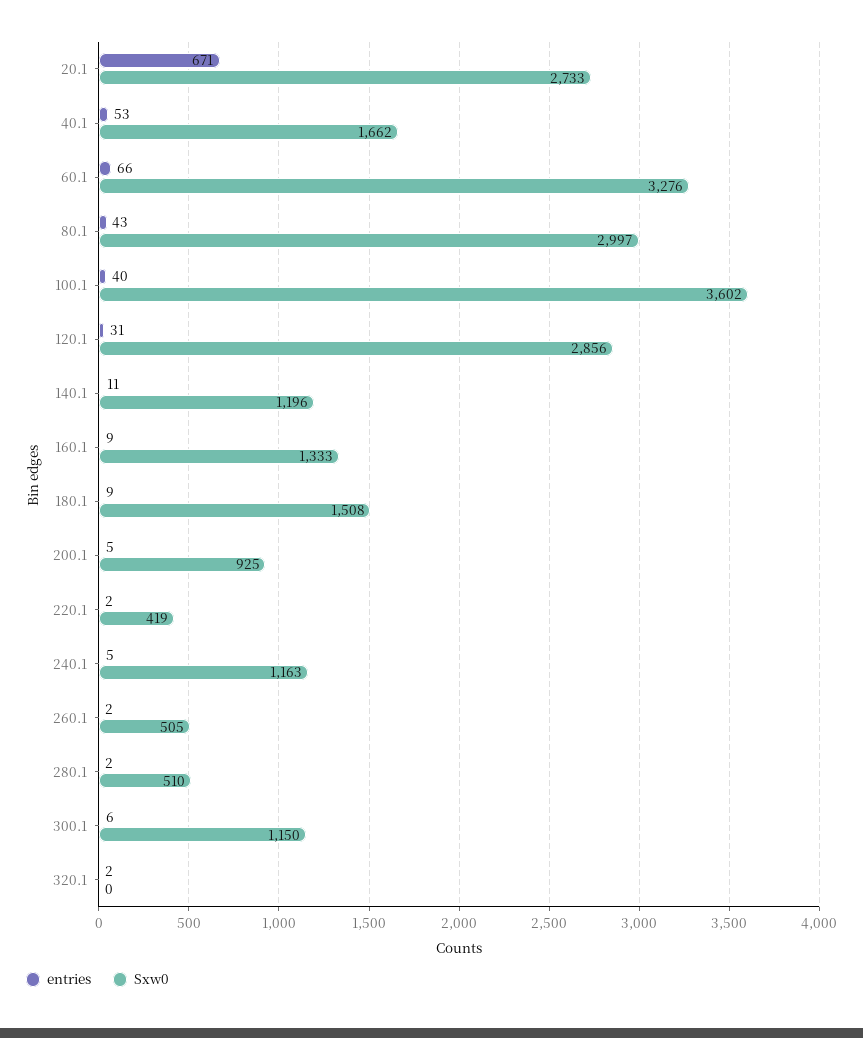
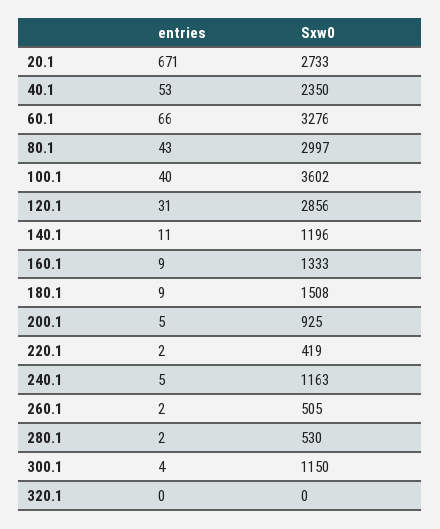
  {
    "entries": {
      "20.1": 671,
      "40.1": 53,
      "60.1": 66,
      "80.1": 43,
      "100.1": 40,
      "120.1": 31,
      "140.1": 11,
      "160.1": 9,
      "180.1": 9,
      "200.1": 5,
      "220.1": 2,
      "240.1": 5,
      "260.1": 2,
      "280.1": 2,
-     "300.1": 6,
+     "300.1": 4,
-     "320.1": 2
+     "320.1": 0
    },
    "Sxw0": {
      "20.1": 2733,
-     "40.1": 1662,
+     "40.1": 2350,
      "60.1": 3276,
      "80.1": 2997,
      "100.1": 3602,
      "120.1": 2856,
      "140.1": 1196,
      "160.1": 1333,
      "180.1": 1508,
      "200.1": 925,
      "220.1": 419,
      "240.1": 1163,
      "260.1": 505,
-     "280.1": 510,
+     "280.1": 530,
      "300.1": 1150,
      "320.1": 0
    }
  }

